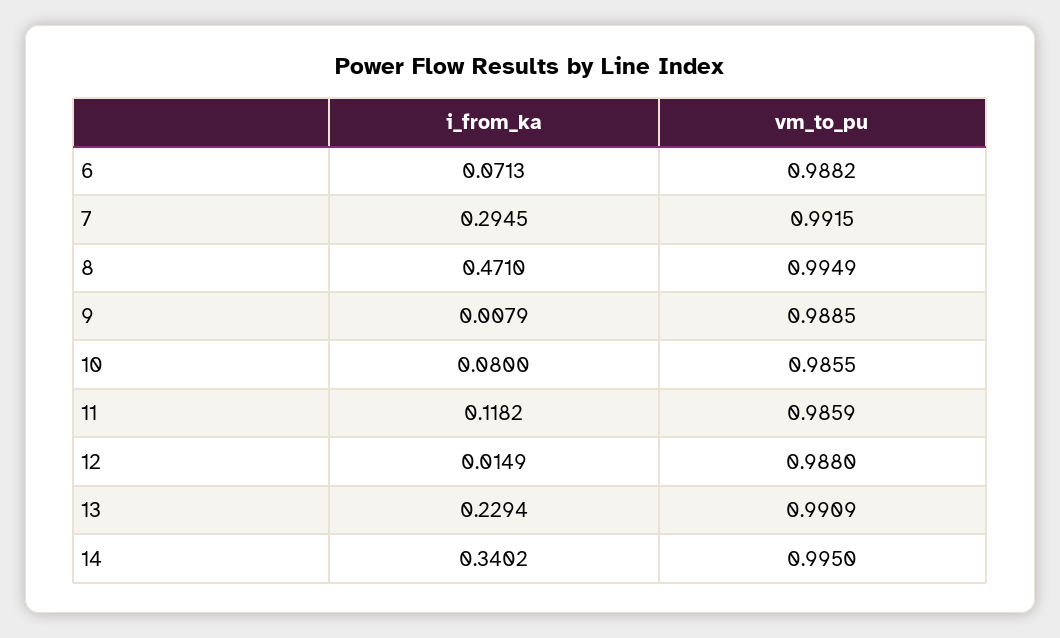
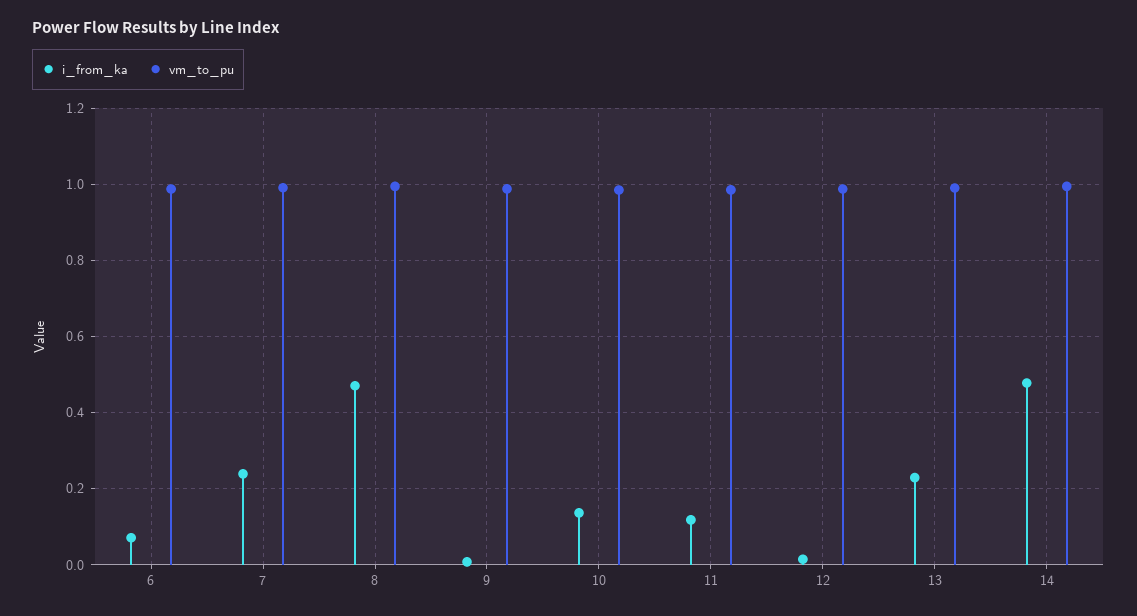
  {
    "i_from_ka": {
      "6": 0.0713,
-     "7": 0.2945,
+     "7": 0.24,
      "8": 0.471,
      "9": 0.0079,
-     "10": 0.08,
+     "10": 0.14,
      "11": 0.1182,
      "12": 0.0149,
      "13": 0.2294,
-     "14": 0.3402
+     "14": 0.48
    },
    "vm_to_pu": {
      "6": 0.9882,
      "7": 0.9915,
      "8": 0.9949,
      "9": 0.9885,
      "10": 0.9855,
      "11": 0.9859,
      "12": 0.988,
      "13": 0.9909,
      "14": 0.995
    }
  }

